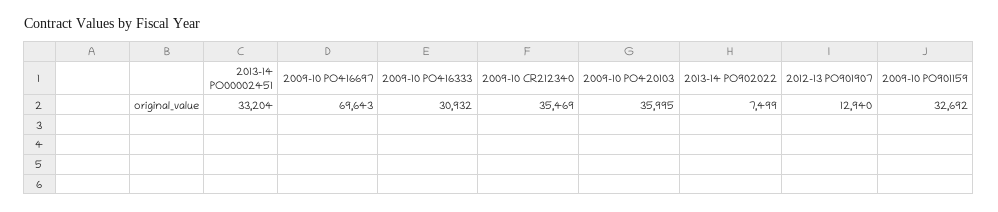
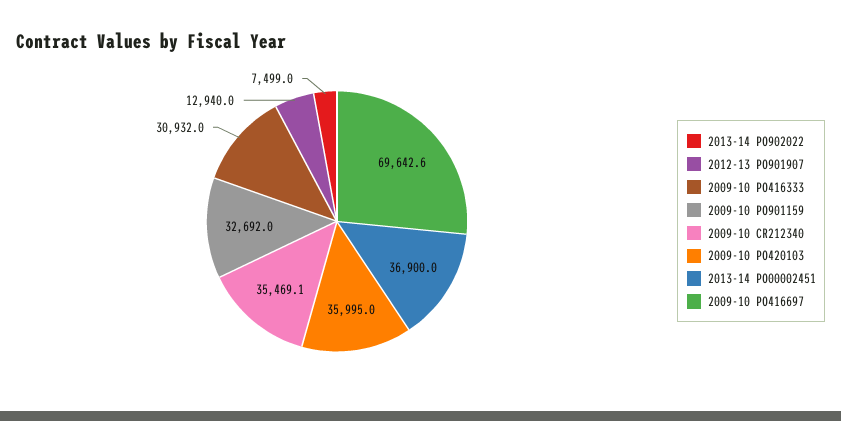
  {
-   "2013-14 PO00002451": 33204,
+   "2013-14 PO00002451": 36900,
    "2009-10 PO416697": 69642.6,
    "2009-10 PO416333": 30932,
    "2009-10 CR212340": 35469.1,
    "2009-10 PO420103": 35995,
    "2013-14 PO902022": 7499,
    "2012-13 PO901907": 12940,
    "2009-10 PO901159": 32692
  }

